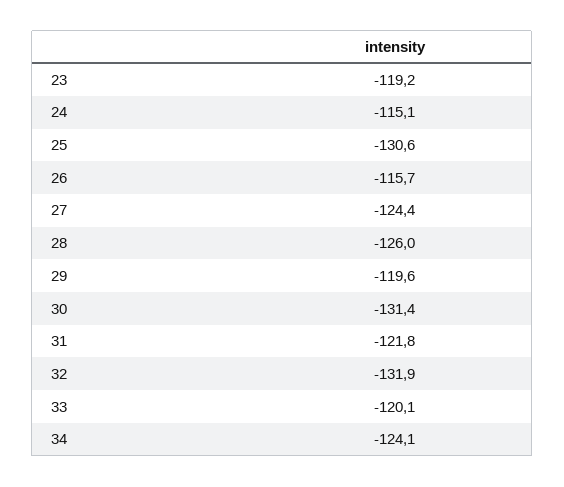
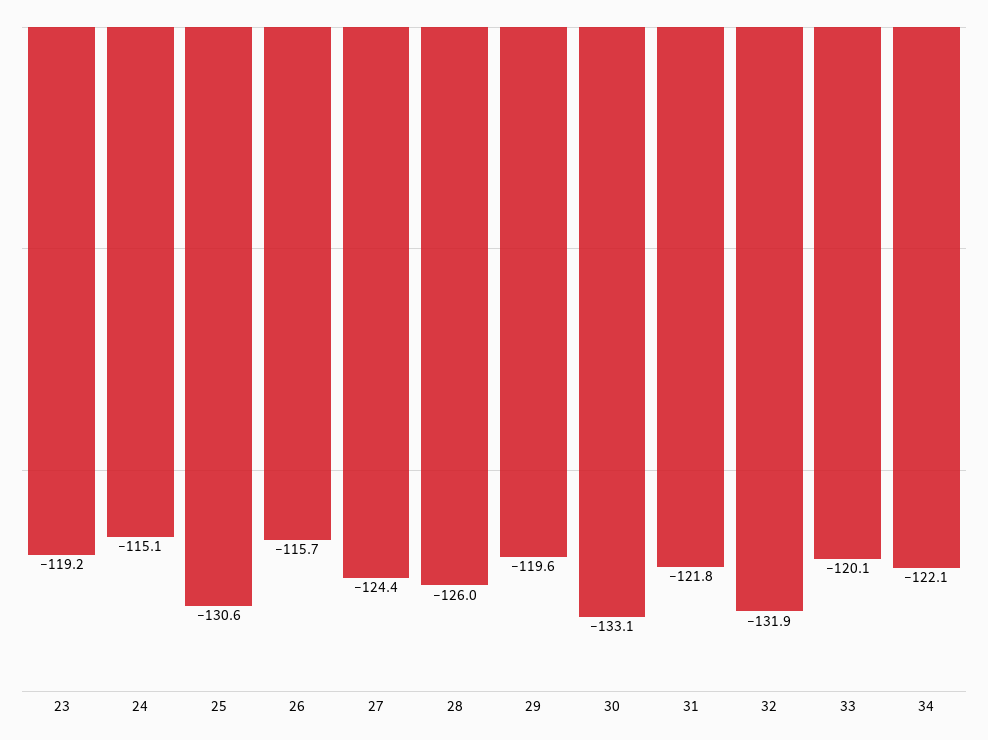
  {
    "23": -119.2,
    "24": -115.1,
    "25": -130.6,
    "26": -115.7,
    "27": -124.4,
    "28": -126,
    "29": -119.6,
-   "30": -131.4,
+   "30": -133.1,
    "31": -121.8,
    "32": -131.9,
    "33": -120.1,
-   "34": -124.1
+   "34": -122.1
  }

